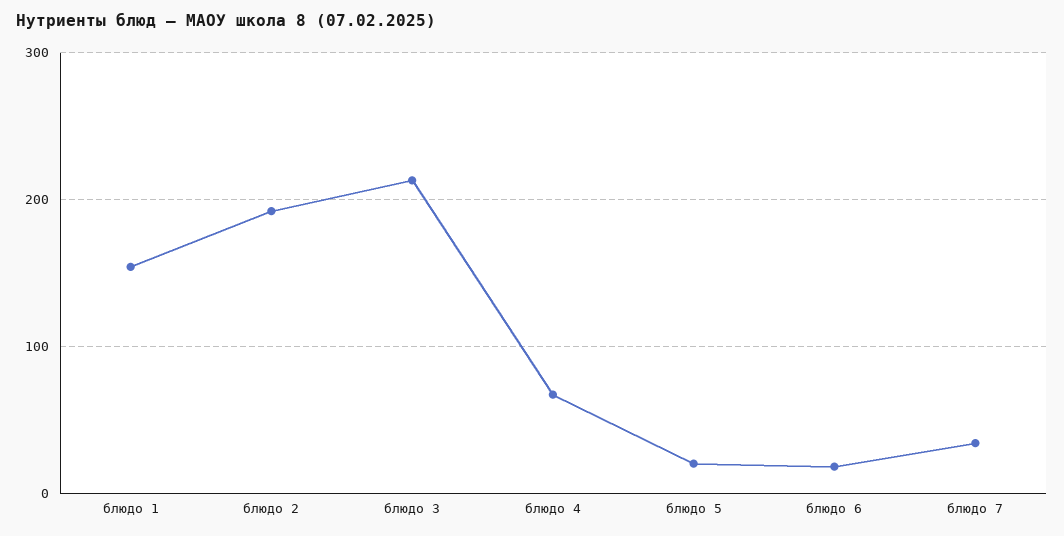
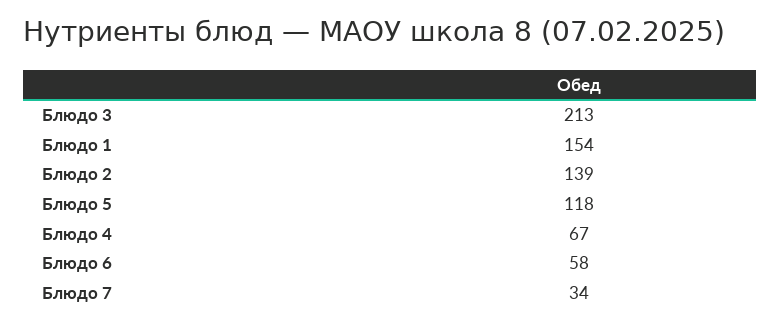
  {
    "блюдо 1": 154,
-   "блюдо 2": 190,
+   "блюдо 2": 139,
    "блюдо 3": 213,
    "блюдо 4": 67,
-   "блюдо 5": 20,
+   "блюдо 5": 118,
-   "блюдо 6": 20,
+   "блюдо 6": 58,
    "блюдо 7": 34
  }

